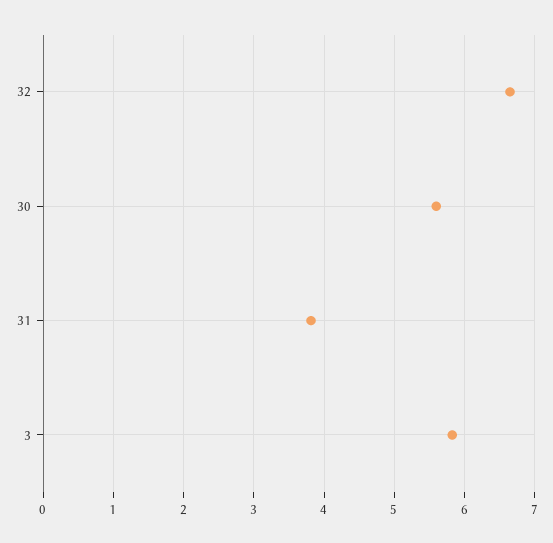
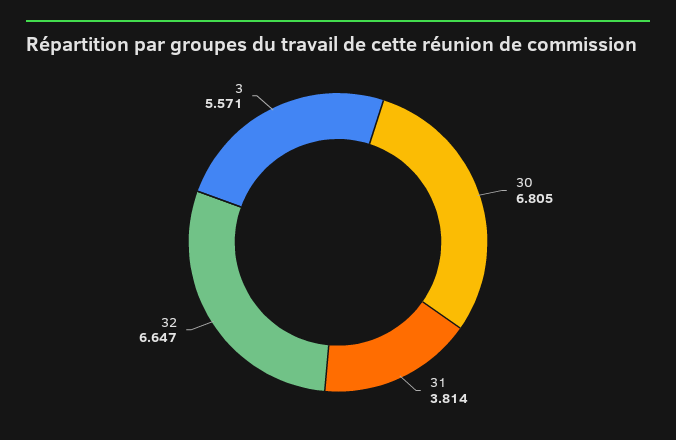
  {
    "32": 6.647,
-   "30": 5.6,
+   "30": 6.805,
    "31": 3.814,
-   "3": 5.8
+   "3": 5.571
  }

